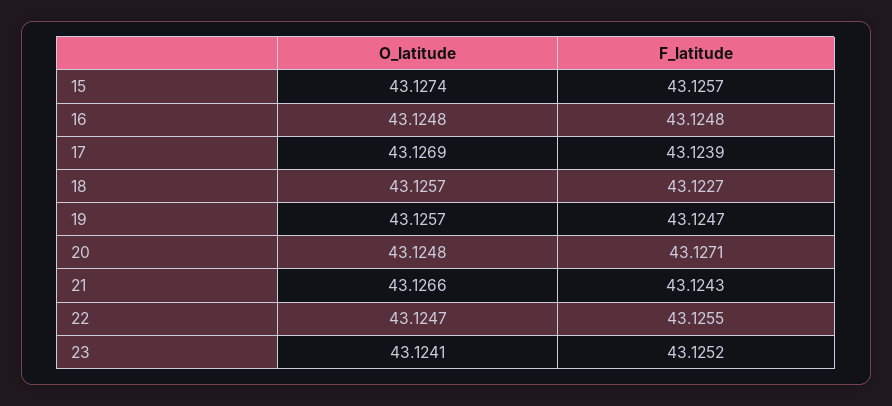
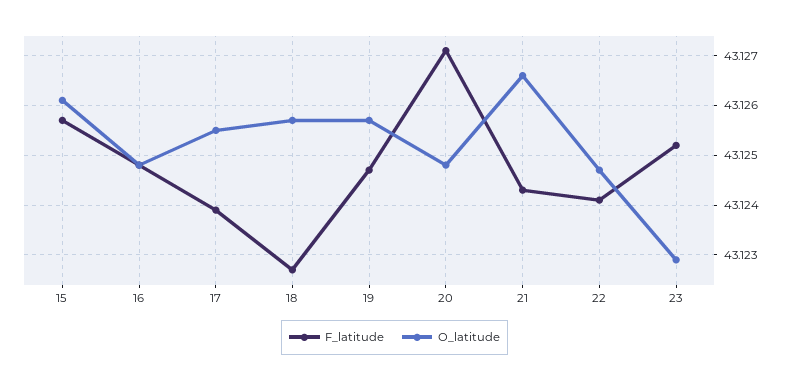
  {
    "O_latitude": {
-     "15": 43.1274,
+     "15": 43.126,
      "16": 43.1248,
-     "17": 43.1269,
+     "17": 43.1255,
      "18": 43.1257,
      "19": 43.1257,
      "20": 43.1248,
      "21": 43.1266,
      "22": 43.1247,
-     "23": 43.1241
+     "23": 43.123
    },
    "F_latitude": {
      "15": 43.1257,
      "16": 43.1248,
      "17": 43.1239,
      "18": 43.1227,
      "19": 43.1247,
      "20": 43.1271,
      "21": 43.1243,
-     "22": 43.1255,
+     "22": 43.124,
      "23": 43.1252
    }
  }

